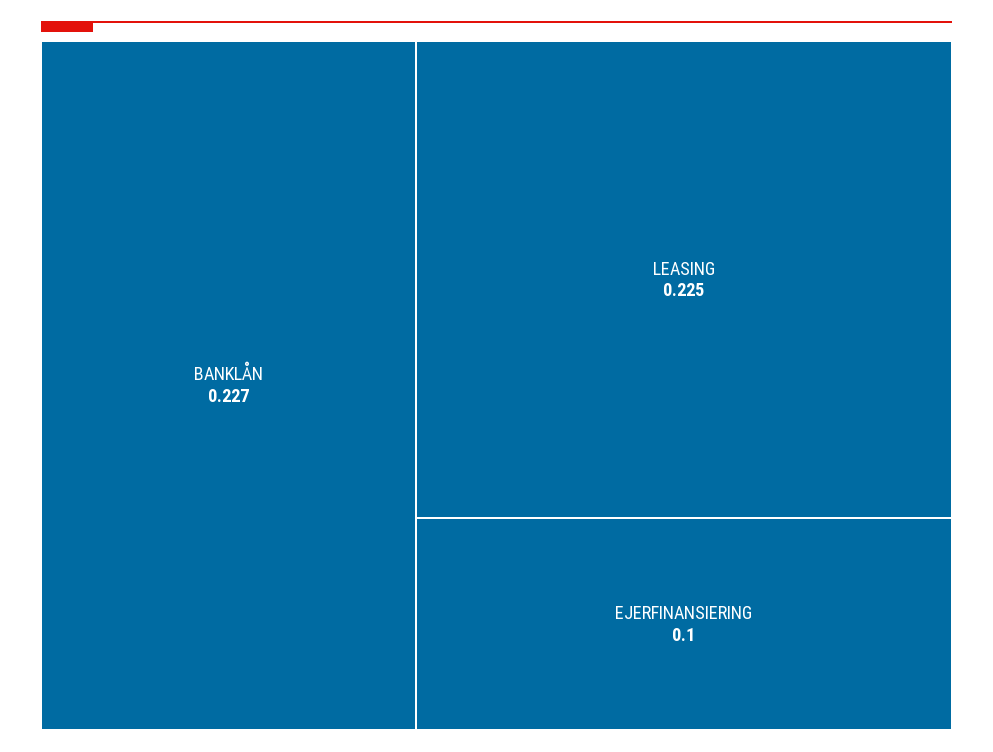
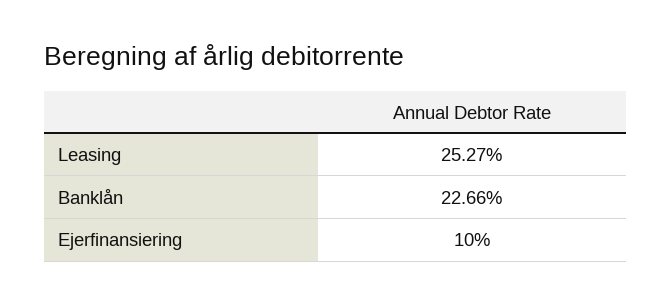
  {
    "BANKLÅN": 0.2266,
-   "LEASING": 0.225,
+   "LEASING": 0.2527,
    "EJERFINANSIERING": 0.1
  }

